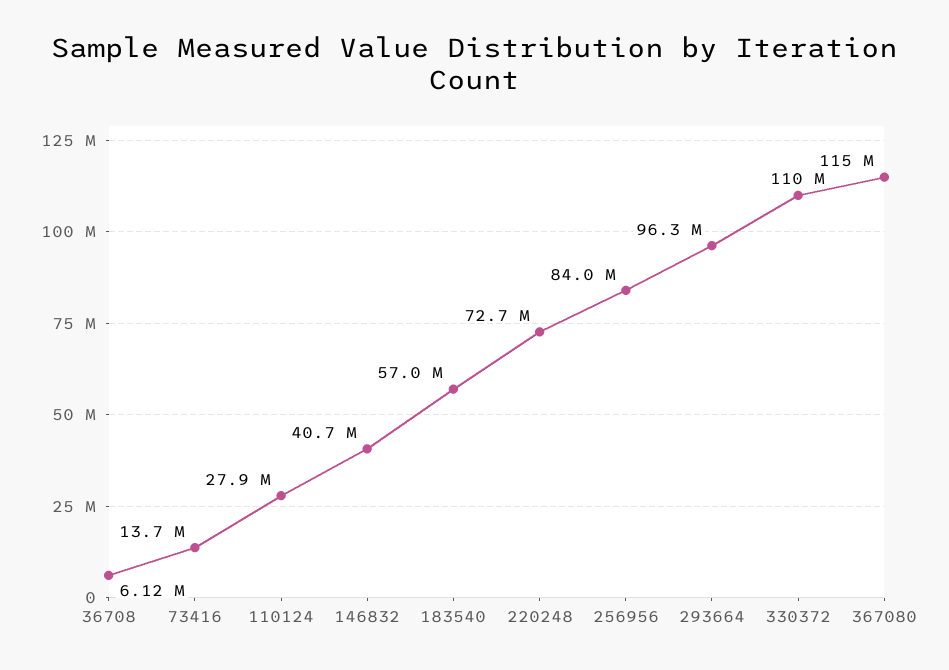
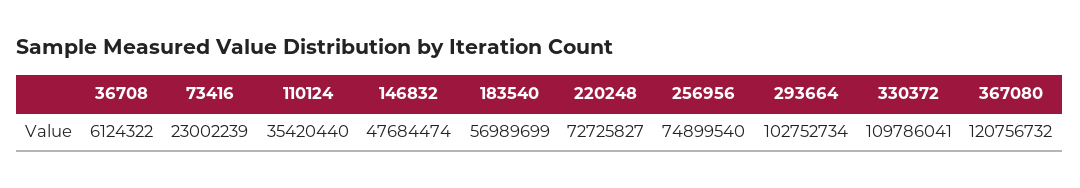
  {
    "36708": 6124322,
-   "73416": 13700000,
+   "73416": 23002239,
-   "110124": 27900000,
+   "110124": 35420440,
-   "146832": 40700000,
+   "146832": 47684474,
    "183540": 56989699,
    "220248": 72725827,
-   "256956": 84000000,
+   "256956": 74899540,
-   "293664": 96300000,
+   "293664": 102752734,
    "330372": 109786041,
-   "367080": 115000000
+   "367080": 120756732
  }

